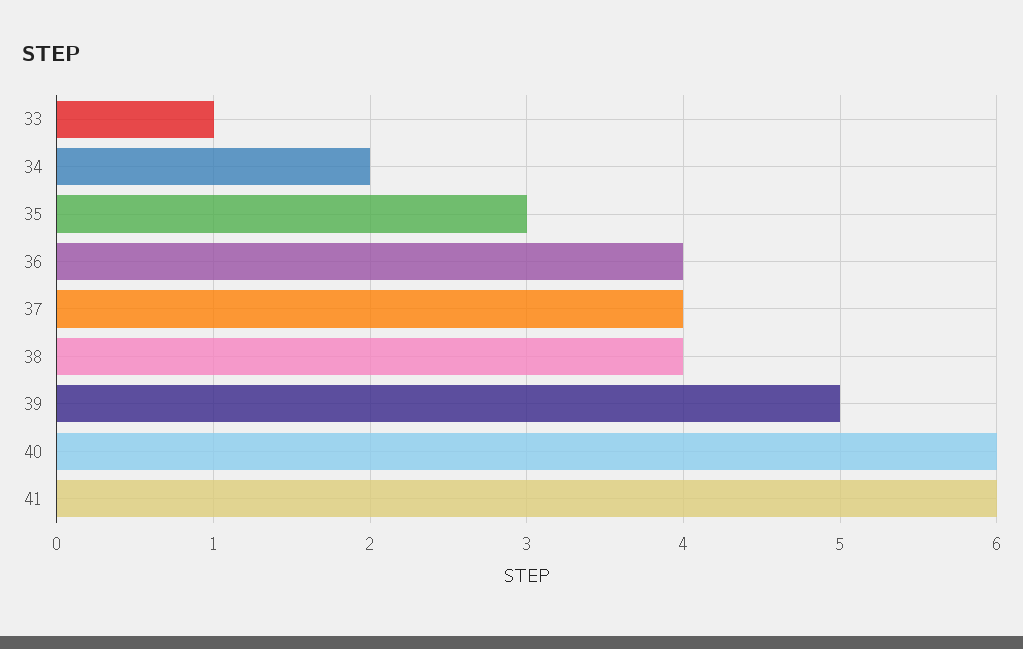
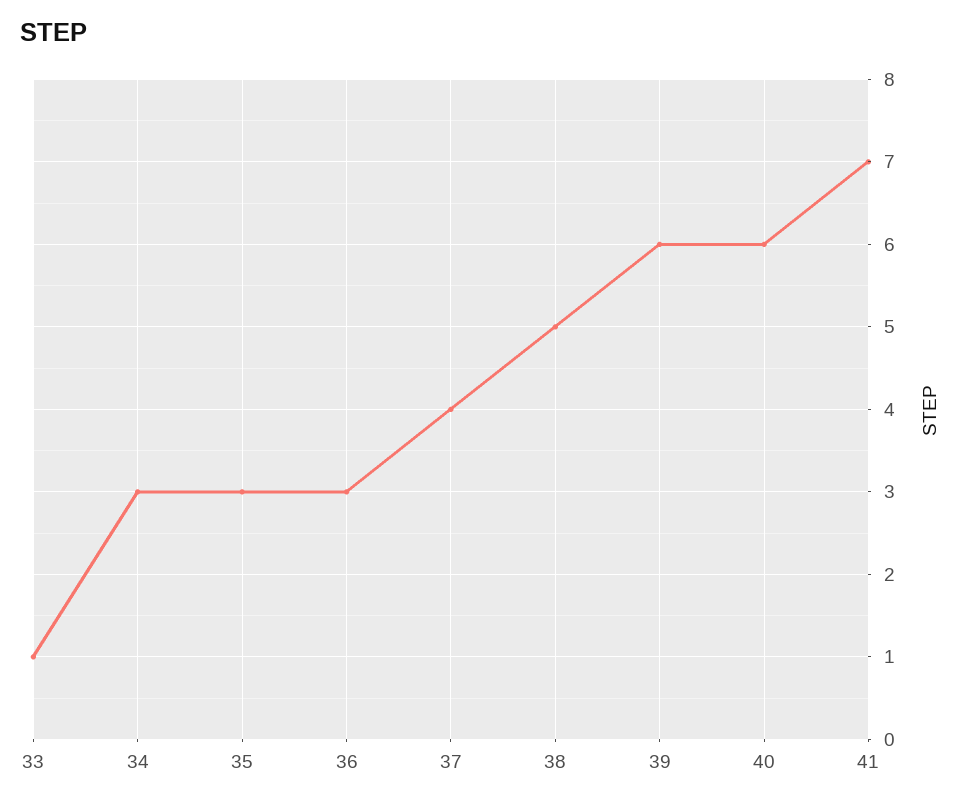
  {
    "33": 1,
-   "34": 2,
+   "34": 3,
    "35": 3,
-   "36": 4,
+   "36": 3,
    "37": 4,
-   "38": 4,
+   "38": 5,
-   "39": 5,
+   "39": 6,
    "40": 6,
-   "41": 6
+   "41": 7
  }

